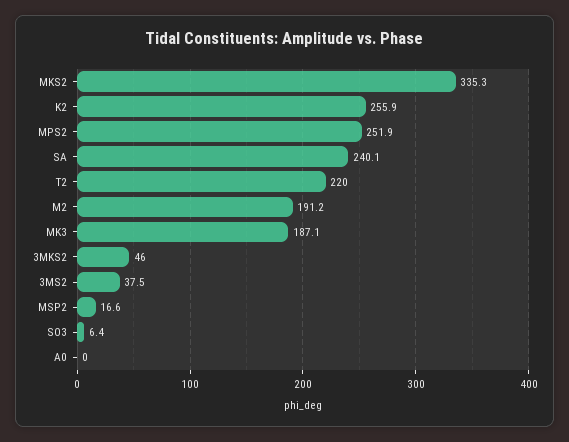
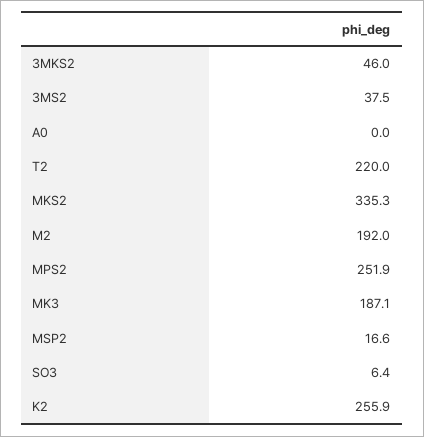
  {
    "MKS2": 335.3,
    "K2": 255.9,
    "MPS2": 251.9,
-   "SA": 240.1,
    "T2": 220,
-   "M2": 191.2,
+   "M2": 192,
    "MK3": 187.1,
    "3MKS2": 46,
    "3MS2": 37.5,
    "MSP2": 16.6,
    "SO3": 6.4,
    "A0": 0
  }

